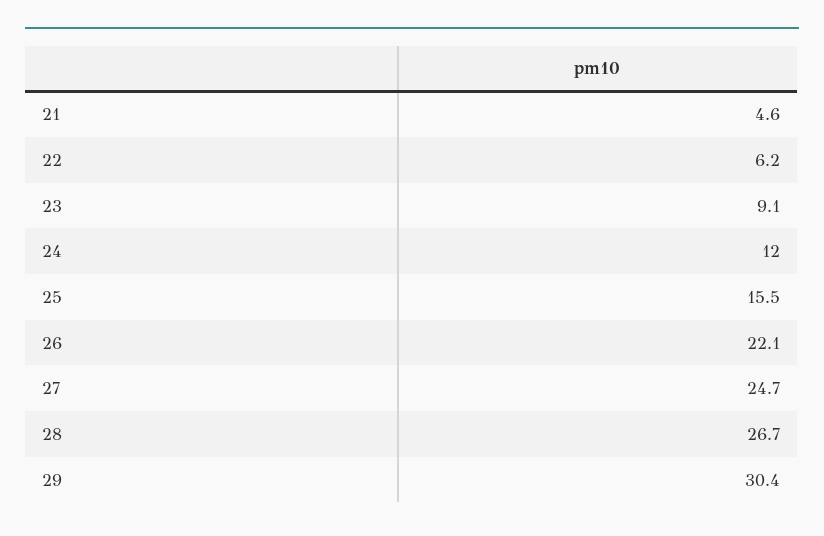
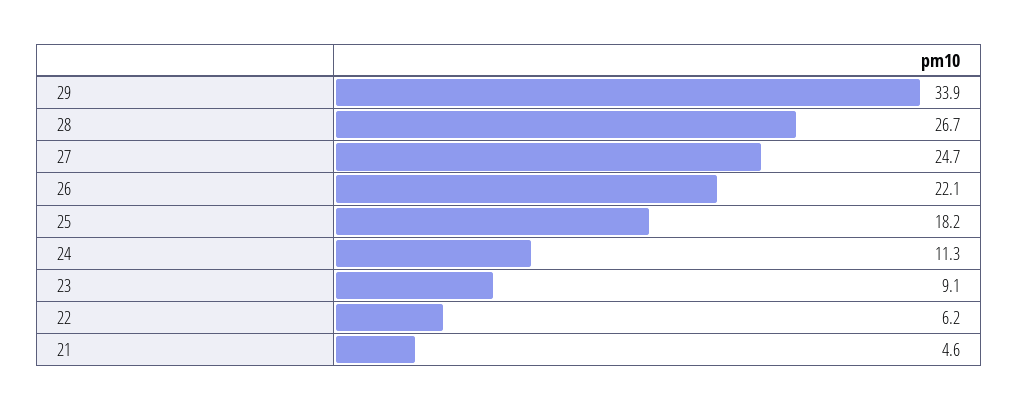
  {
    "21": 4.6,
    "22": 6.2,
    "23": 9.1,
-   "24": 12,
+   "24": 11.3,
-   "25": 15.5,
+   "25": 18.2,
    "26": 22.1,
    "27": 24.7,
    "28": 26.7,
-   "29": 30.4
+   "29": 33.9
  }

